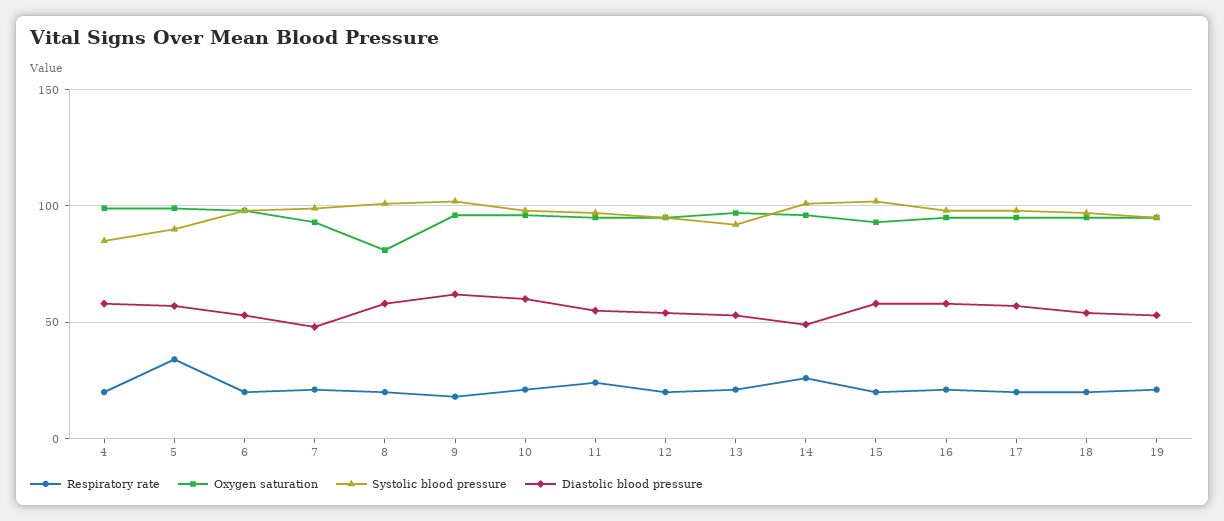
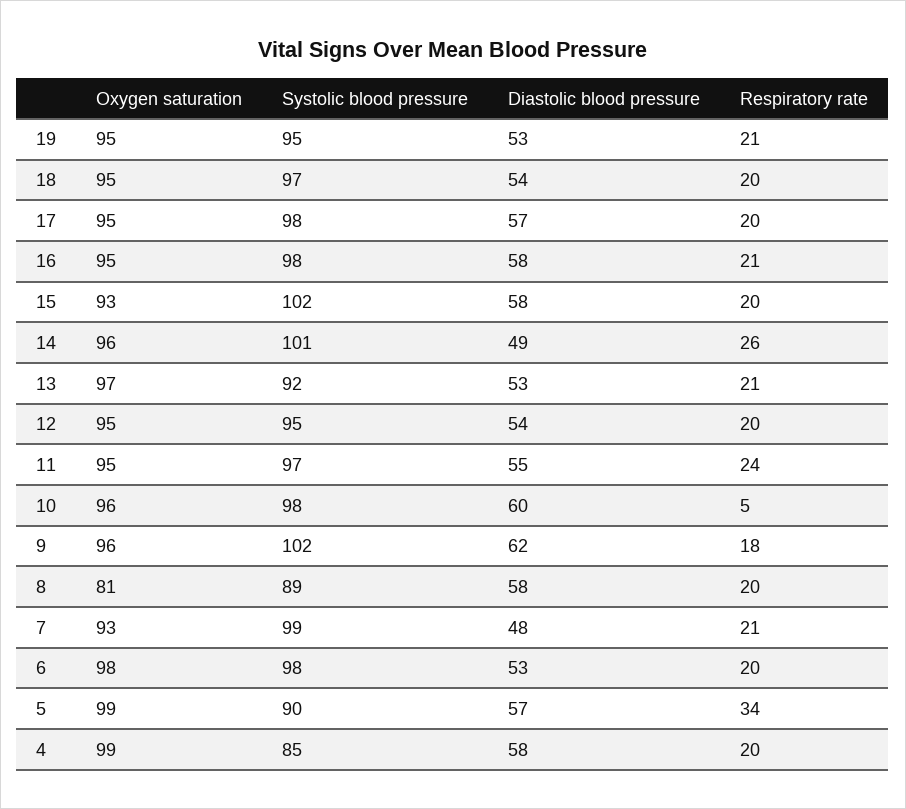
  {
    "Respiratory rate": {
      "4": 20,
      "5": 34,
      "6": 20,
      "7": 21,
      "8": 20,
      "9": 18,
-     "10": 20,
+     "10": 5,
      "11": 24,
      "12": 20,
      "13": 21,
      "14": 26,
      "15": 20,
      "16": 21,
      "17": 20,
      "18": 20,
      "19": 21
    },
    "Oxygen saturation": {
      "4": 99,
      "5": 99,
      "6": 98,
      "7": 93,
      "8": 81,
      "9": 96,
      "10": 96,
      "11": 95,
      "12": 95,
      "13": 97,
      "14": 96,
      "15": 93,
      "16": 95,
      "17": 95,
      "18": 95,
      "19": 95
    },
    "Systolic blood pressure": {
      "4": 85,
      "5": 90,
      "6": 98,
      "7": 99,
-     "8": 100,
+     "8": 89,
      "9": 102,
      "10": 98,
      "11": 97,
      "12": 95,
      "13": 92,
      "14": 101,
      "15": 102,
      "16": 98,
      "17": 98,
      "18": 97,
      "19": 95
    },
    "Diastolic blood pressure": {
      "4": 58,
      "5": 57,
      "6": 53,
      "7": 48,
      "8": 58,
      "9": 62,
      "10": 60,
      "11": 55,
      "12": 54,
      "13": 53,
      "14": 49,
      "15": 58,
      "16": 58,
      "17": 57,
      "18": 54,
      "19": 53
    }
  }

